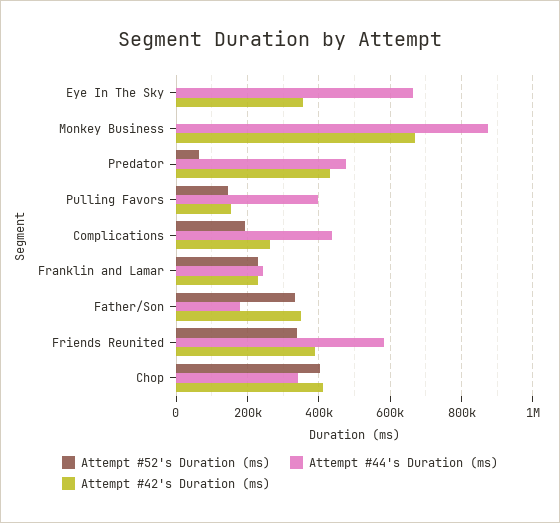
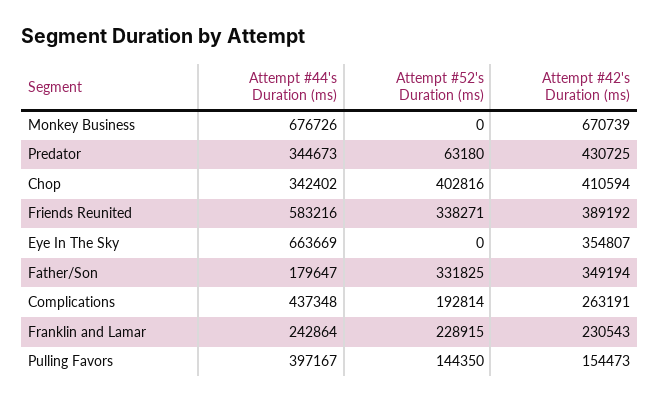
  {
    "Attempt #52's Duration (ms)": {
      "Eye In The Sky": 0,
      "Monkey Business": 0,
      "Predator": 63180,
      "Pulling Favors": 144350,
      "Complications": 192814,
      "Franklin and Lamar": 228915,
      "Father/Son": 331825,
      "Friends Reunited": 338271,
      "Chop": 402816
    },
    "Attempt #44's Duration (ms)": {
      "Eye In The Sky": 663669,
-     "Monkey Business": 880000,
+     "Monkey Business": 676726,
-     "Predator": 480000,
+     "Predator": 344673,
      "Pulling Favors": 397167,
      "Complications": 437348,
      "Franklin and Lamar": 242864,
      "Father/Son": 179647,
      "Friends Reunited": 583216,
      "Chop": 342402
    },
    "Attempt #42's Duration (ms)": {
      "Eye In The Sky": 354807,
      "Monkey Business": 670739,
      "Predator": 430725,
      "Pulling Favors": 154473,
      "Complications": 263191,
      "Franklin and Lamar": 230543,
      "Father/Son": 349194,
      "Friends Reunited": 389192,
      "Chop": 410594
    }
  }

